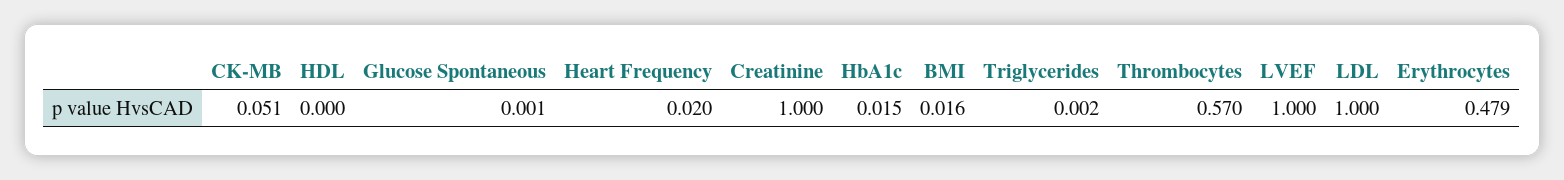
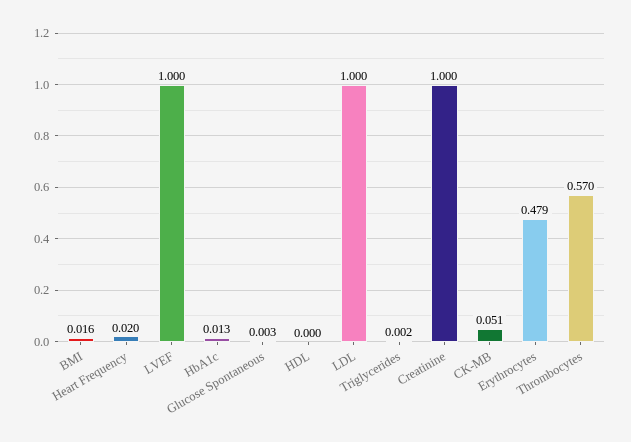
  {
    "CK-MB": 0.051,
    "HDL": 0,
-   "Glucose Spontaneous": 0.001,
+   "Glucose Spontaneous": 0.003,
    "Heart Frequency": 0.02,
    "Creatinine": 1,
-   "HbA1c": 0.015,
+   "HbA1c": 0.013,
    "BMI": 0.016,
    "Triglycerides": 0.002,
    "Thrombocytes": 0.57,
    "LVEF": 1,
    "LDL": 1,
    "Erythrocytes": 0.479
  }

